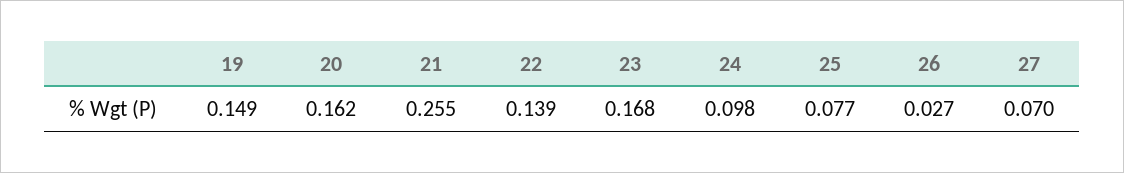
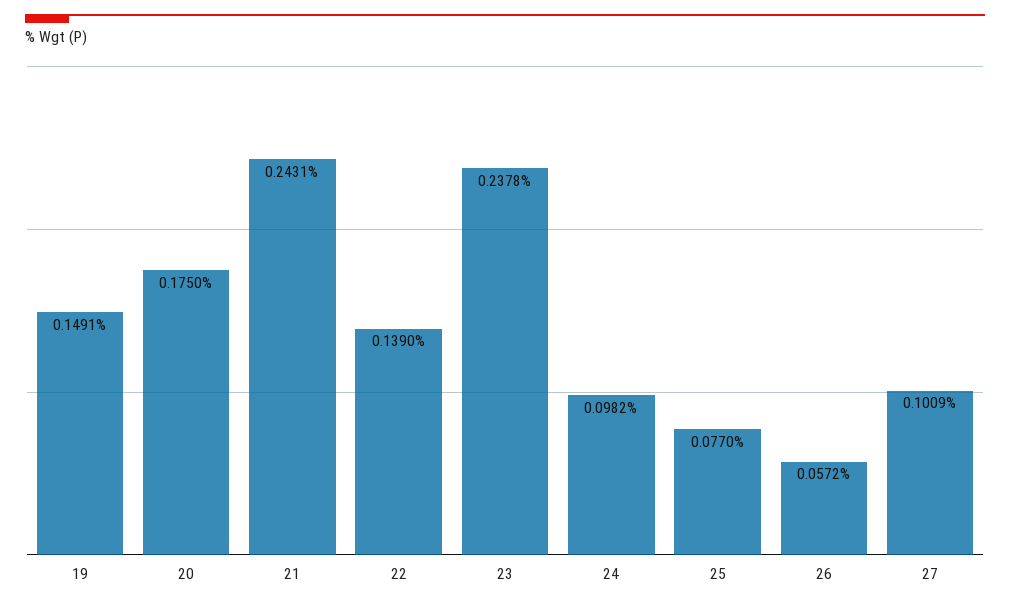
  {
    "19": 0.1491,
-   "20": 0.162,
+   "20": 0.175,
-   "21": 0.255,
+   "21": 0.2431,
    "22": 0.139,
-   "23": 0.168,
+   "23": 0.2378,
    "24": 0.0982,
    "25": 0.077,
-   "26": 0.027,
+   "26": 0.0572,
-   "27": 0.07
+   "27": 0.1009
  }

